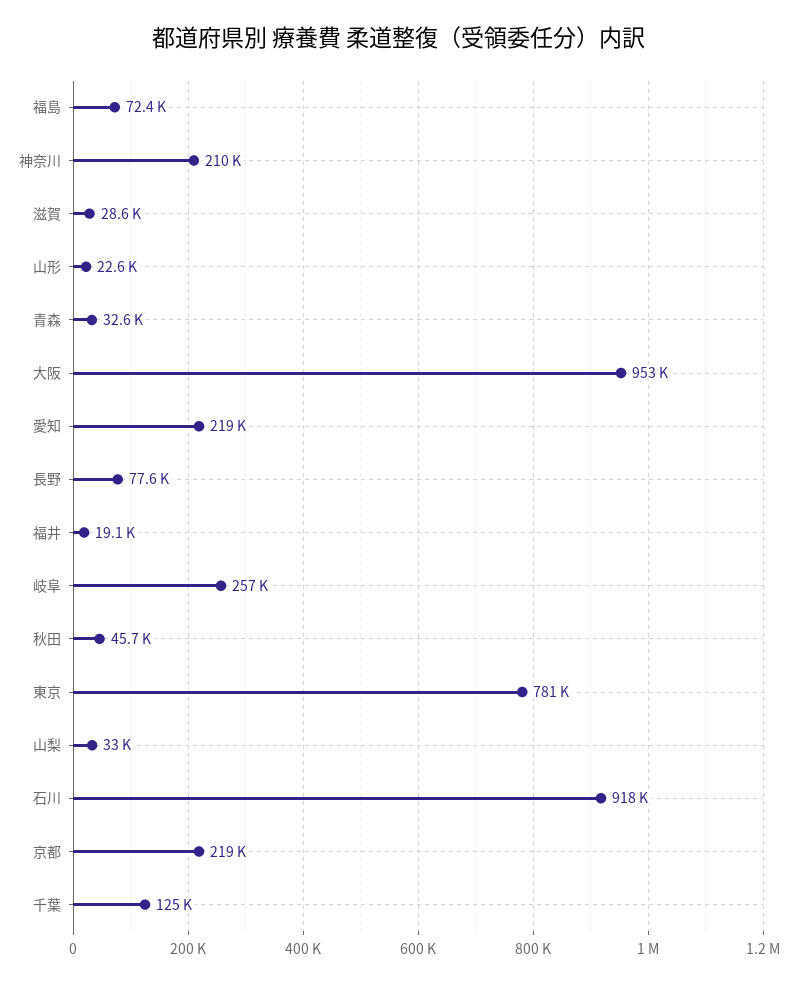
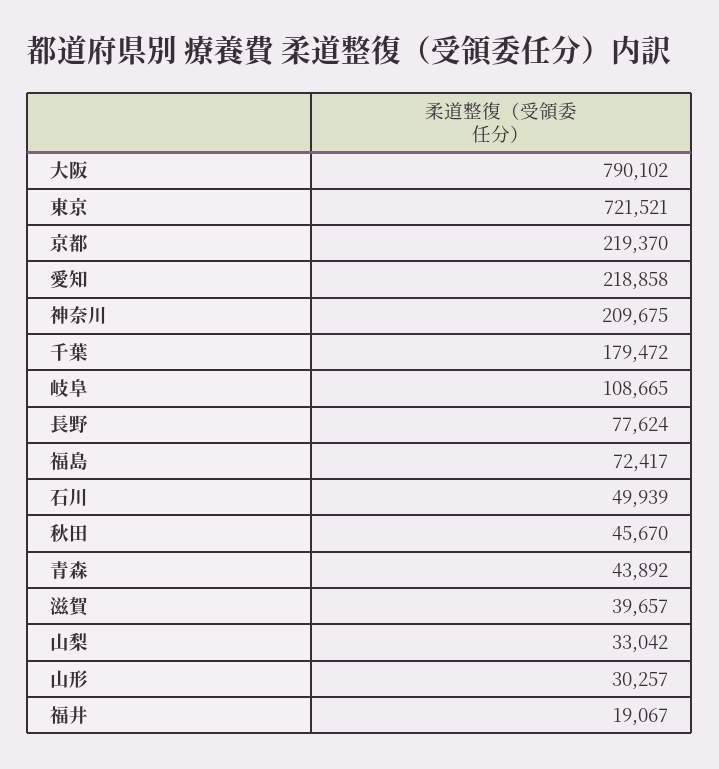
  {
    "福島": 72417,
    "神奈川": 209675,
-   "滋賀": 28600,
+   "滋賀": 39657,
-   "山形": 22600,
+   "山形": 30257,
-   "青森": 32600,
+   "青森": 43892,
-   "大阪": 953000,
+   "大阪": 790102,
    "愛知": 218858,
    "長野": 77624,
    "福井": 19067,
-   "岐阜": 257000,
+   "岐阜": 108665,
    "秋田": 45670,
-   "東京": 781000,
+   "東京": 721521,
    "山梨": 33042,
-   "石川": 918000,
+   "石川": 49939,
    "京都": 219370,
-   "千葉": 125000
+   "千葉": 179472
  }

